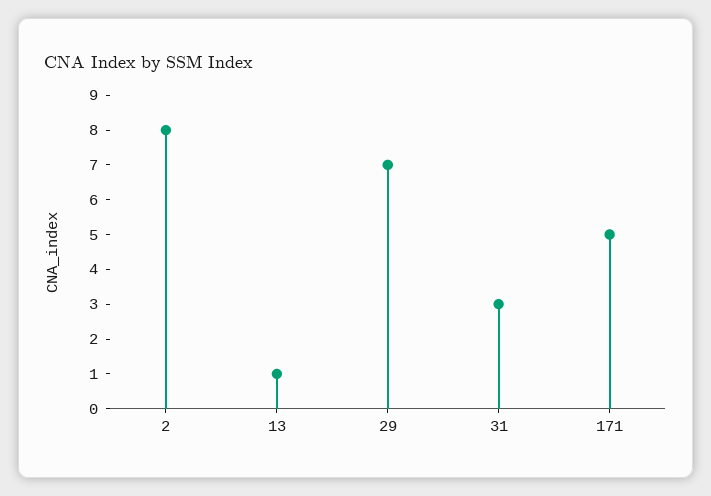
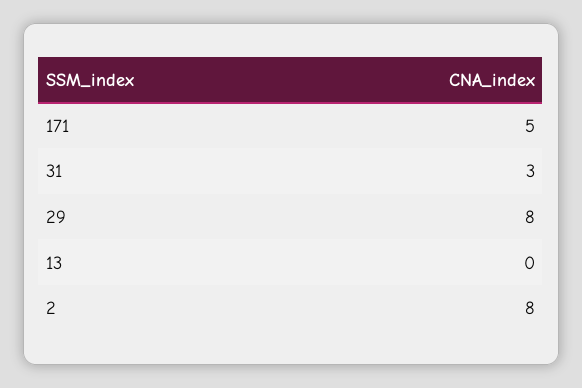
  {
    "2": 8,
-   "13": 1,
+   "13": 0,
-   "29": 7,
+   "29": 8,
    "31": 3,
    "171": 5
  }

